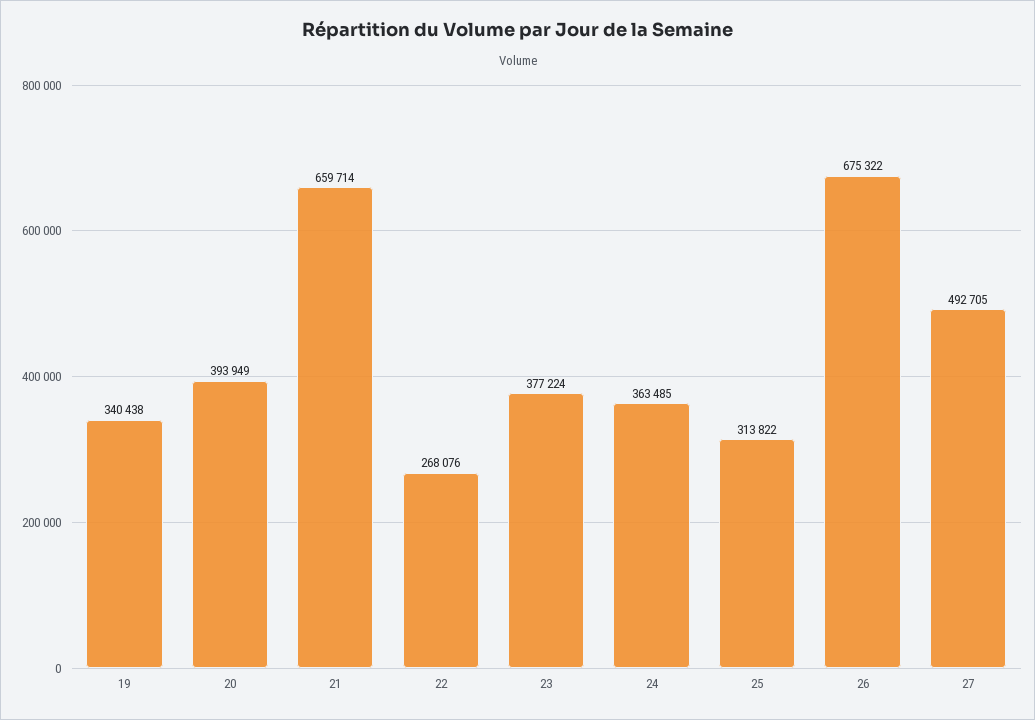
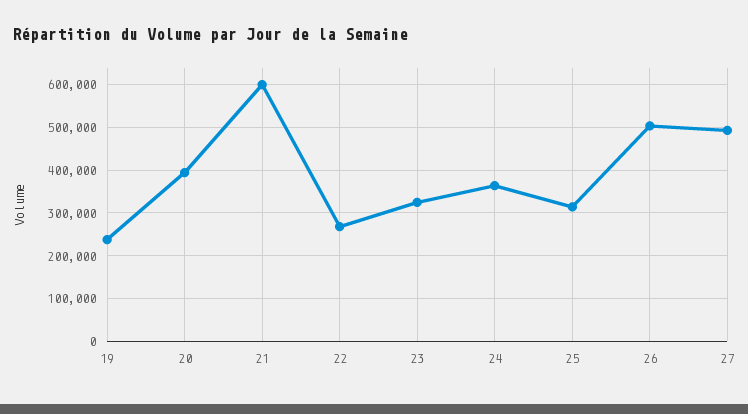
  {
-   "19": 340438,
+   "19": 240000,
    "20": 393949,
-   "21": 659714,
+   "21": 600000,
    "22": 268076,
-   "23": 377224,
+   "23": 320000,
    "24": 363485,
    "25": 313822,
-   "26": 675322,
+   "26": 500000,
    "27": 492705
  }

